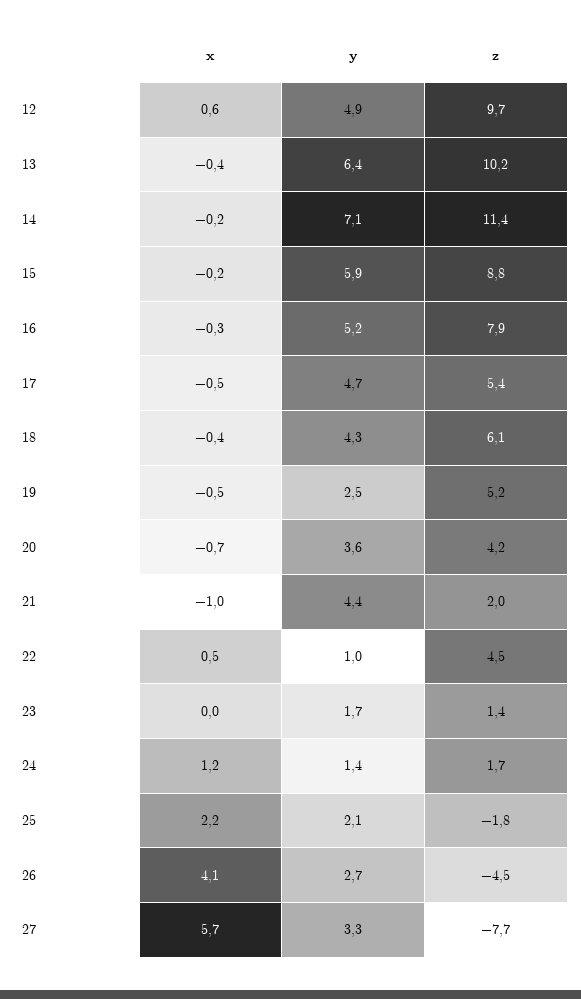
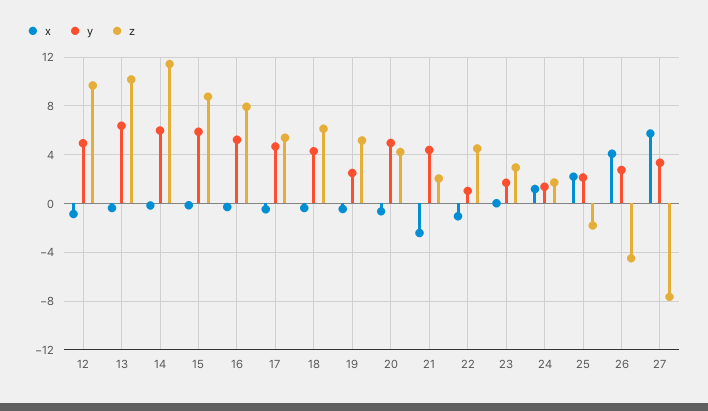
  {
    "x": {
-     "12": 0.6,
+     "12": -1,
      "13": -0.4,
      "14": -0.2,
      "15": -0.2,
      "16": -0.3,
      "17": -0.5,
      "18": -0.4,
      "19": -0.5,
      "20": -0.7,
-     "21": -1,
+     "21": -2.5,
-     "22": 0.5,
+     "22": -1,
      "23": 0,
      "24": 1.2,
      "25": 2.2,
      "26": 4.1,
      "27": 5.7
    },
    "y": {
      "12": 4.9,
      "13": 6.4,
-     "14": 7.1,
+     "14": 6,
      "15": 5.9,
      "16": 5.2,
      "17": 4.7,
      "18": 4.3,
      "19": 2.5,
-     "20": 3.6,
+     "20": 5,
      "21": 4.4,
      "22": 1,
      "23": 1.7,
      "24": 1.4,
      "25": 2.1,
      "26": 2.7,
      "27": 3.3
    },
    "z": {
      "12": 9.7,
      "13": 10.2,
      "14": 11.4,
      "15": 8.8,
      "16": 7.9,
      "17": 5.4,
      "18": 6.1,
      "19": 5.2,
      "20": 4.2,
      "21": 2,
      "22": 4.5,
-     "23": 1.4,
+     "23": 3,
      "24": 1.7,
      "25": -1.8,
      "26": -4.5,
      "27": -7.7
    }
  }

